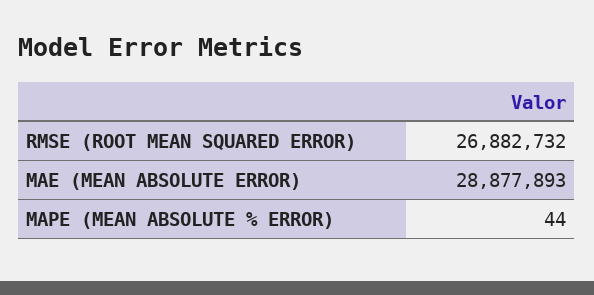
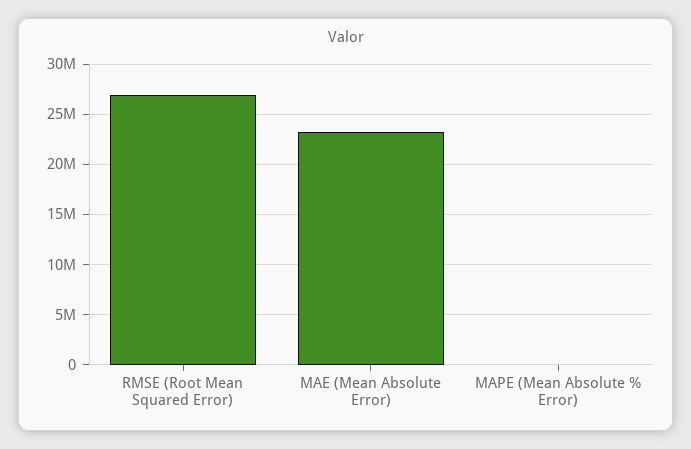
  {
    "RMSE (ROOT MEAN SQUARED ERROR)": 26882732,
-   "MAE (MEAN ABSOLUTE ERROR)": 28877893,
+   "MAE (MEAN ABSOLUTE ERROR)": 23000000,
    "MAPE (MEAN ABSOLUTE % ERROR)": 44
  }

